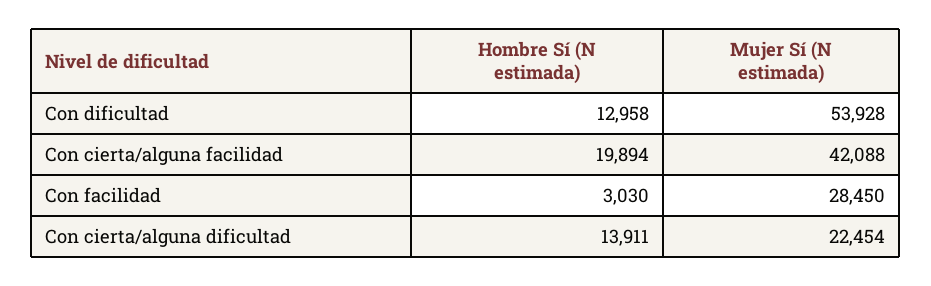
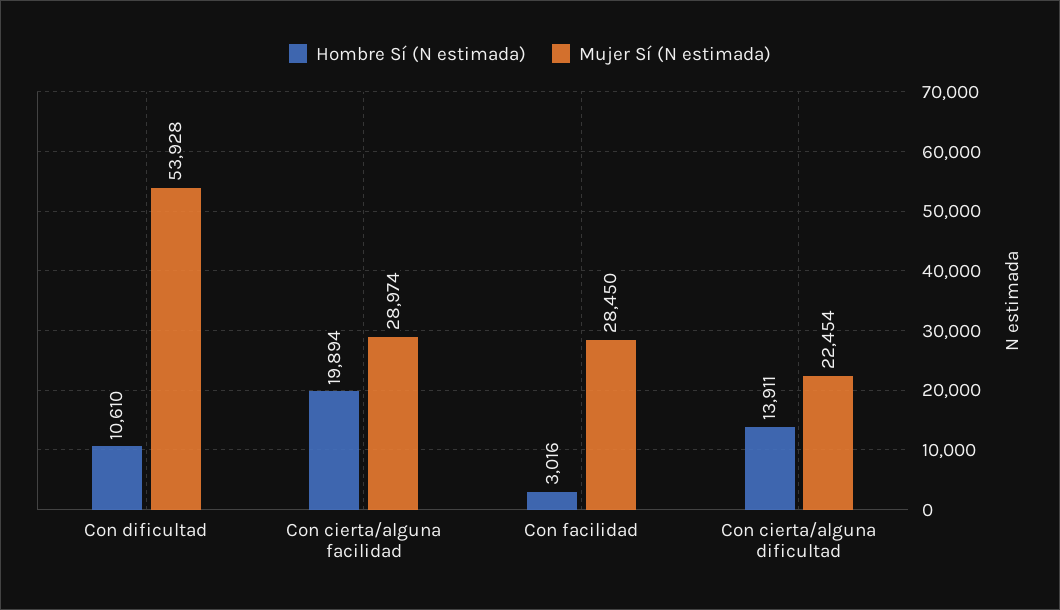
  {
    "Hombre Sí (N estimada)": {
-     "Con dificultad": 12958,
+     "Con dificultad": 10610,
      "Con cierta/alguna facilidad": 19894,
-     "Con facilidad": 3030,
+     "Con facilidad": 3016,
      "Con cierta/alguna dificultad": 13911
    },
    "Mujer Sí (N estimada)": {
      "Con dificultad": 53928,
-     "Con cierta/alguna facilidad": 42088,
+     "Con cierta/alguna facilidad": 28974,
      "Con facilidad": 28450,
      "Con cierta/alguna dificultad": 22454
    }
  }

